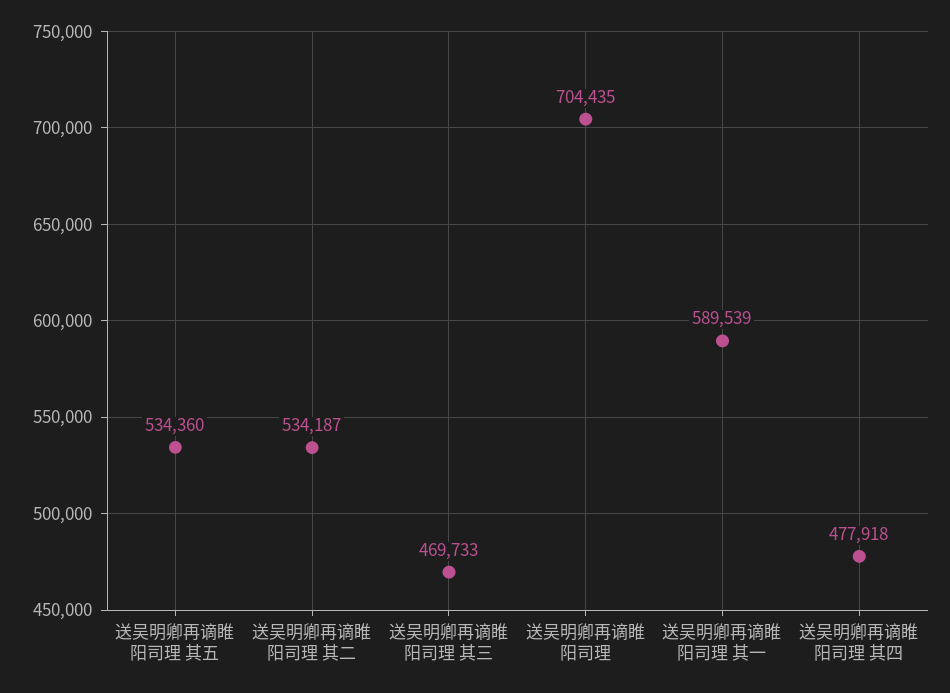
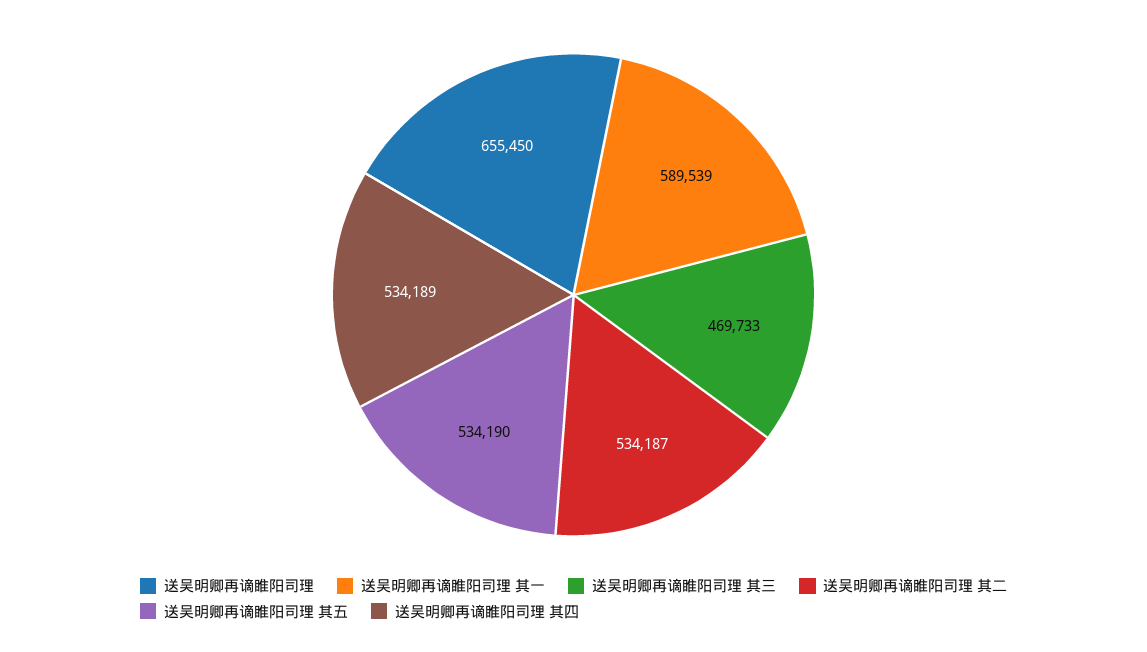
  {
-   "送吴明卿再谪睢阳司理 其五": 534360,
+   "送吴明卿再谪睢阳司理 其五": 534190,
    "送吴明卿再谪睢阳司理 其二": 534187,
    "送吴明卿再谪睢阳司理 其三": 469733,
-   "送吴明卿再谪睢阳司理": 704435,
+   "送吴明卿再谪睢阳司理": 655450,
    "送吴明卿再谪睢阳司理 其一": 589539,
-   "送吴明卿再谪睢阳司理 其四": 477918
+   "送吴明卿再谪睢阳司理 其四": 534189
  }

